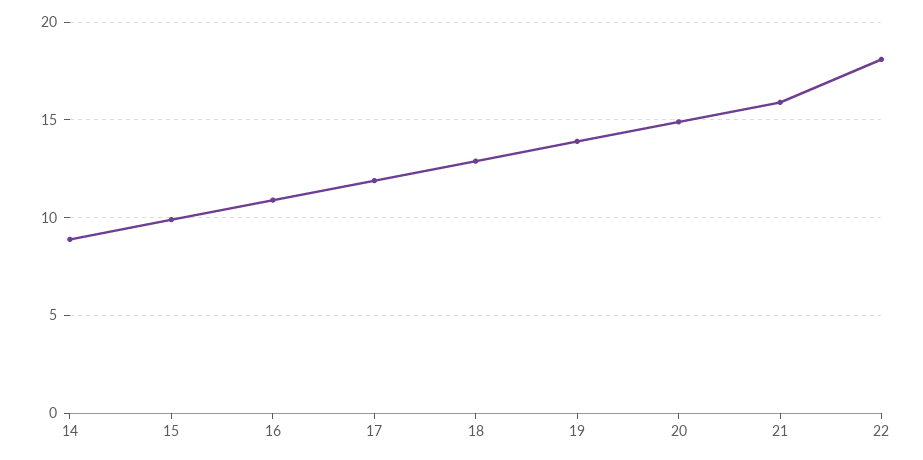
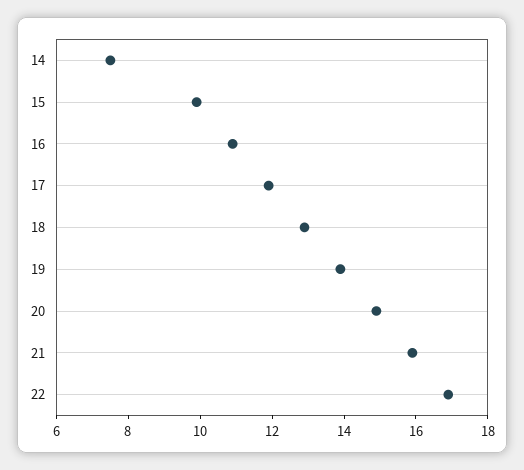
  {
-   "14": 9,
+   "14": 7.5,
    "15": 10,
    "16": 11,
    "17": 12,
    "18": 13,
    "19": 14,
    "20": 15,
    "21": 16,
-   "22": 18
+   "22": 17
  }

